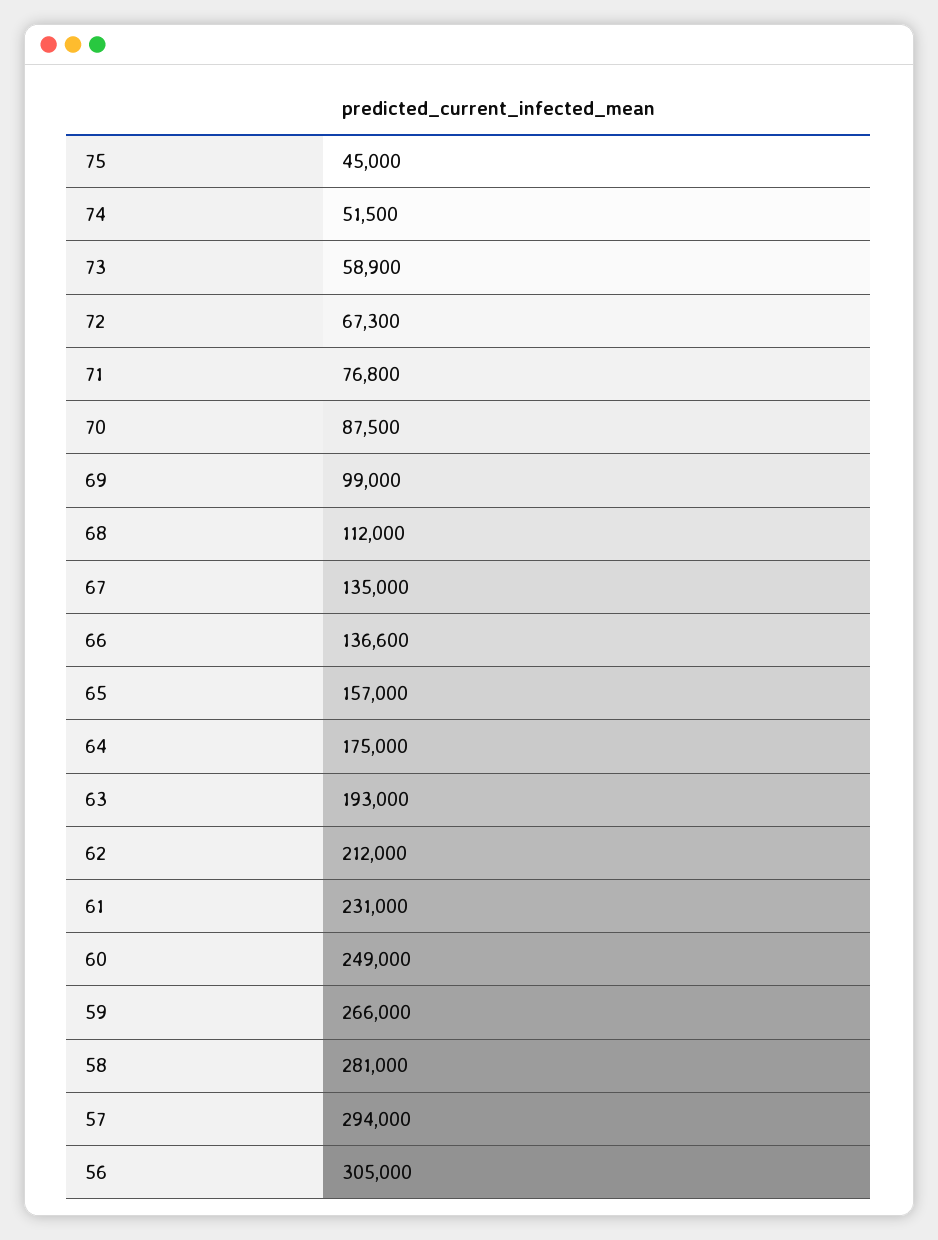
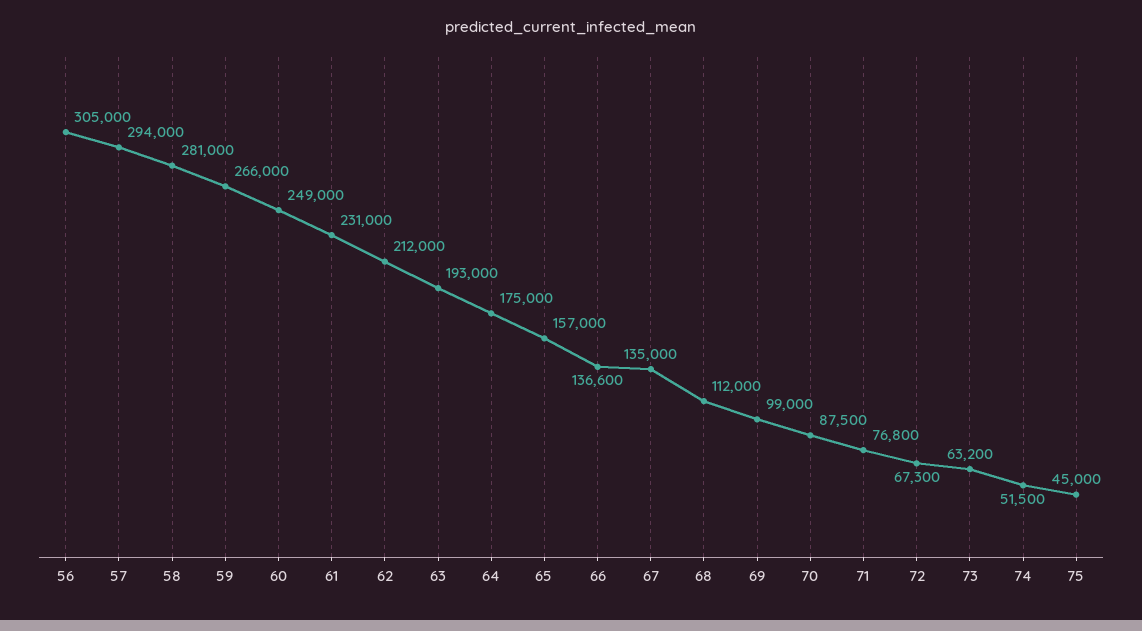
  {
    "75": 45000,
    "74": 51500,
-   "73": 58900,
+   "73": 63200,
    "72": 67300,
    "71": 76800,
    "70": 87500,
    "69": 99000,
    "68": 112000,
    "67": 135000,
    "66": 136600,
    "65": 157000,
    "64": 175000,
    "63": 193000,
    "62": 212000,
    "61": 231000,
    "60": 249000,
    "59": 266000,
    "58": 281000,
    "57": 294000,
    "56": 305000
  }

